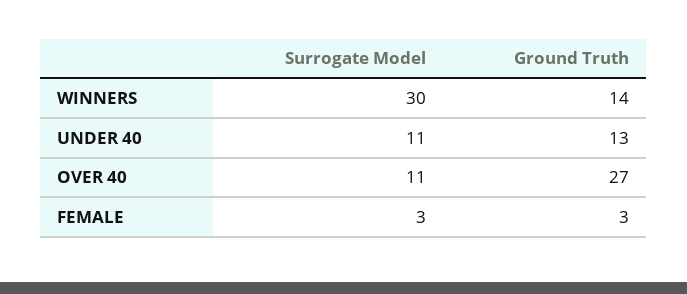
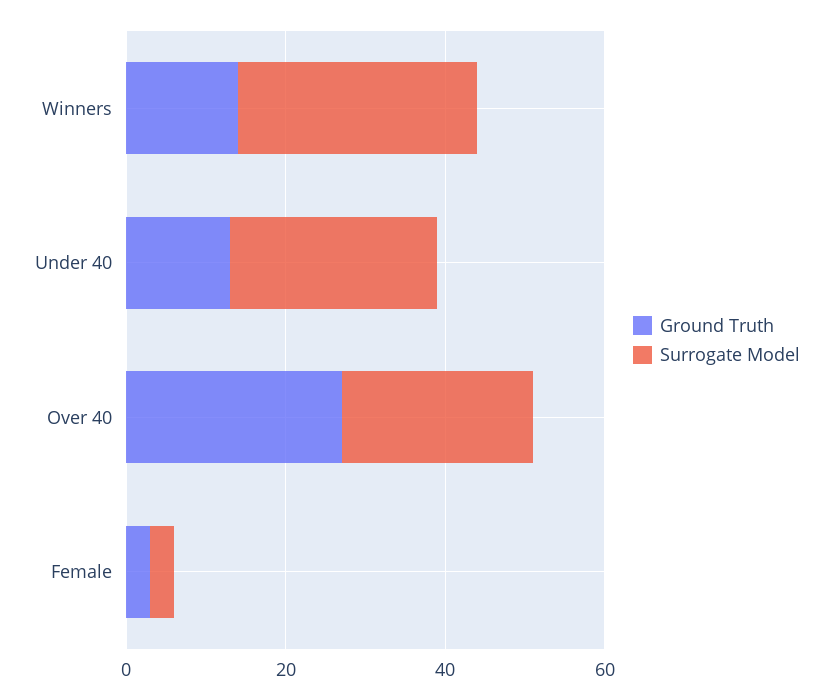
  {
    "Surrogate Model": {
      "WINNERS": 30,
-     "UNDER 40": 11,
+     "UNDER 40": 25,
-     "OVER 40": 11,
+     "OVER 40": 25,
      "FEMALE": 3
    },
    "Ground Truth": {
      "WINNERS": 14,
      "UNDER 40": 13,
      "OVER 40": 27,
      "FEMALE": 3
    }
  }

